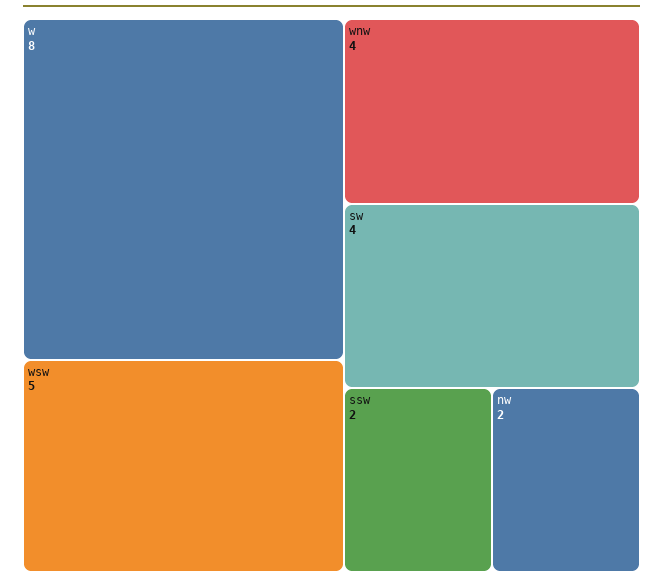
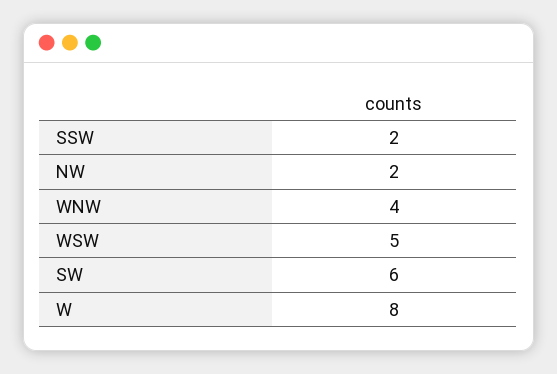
  {
    "w": 8,
    "wsw": 5,
    "wnw": 4,
-   "sw": 4,
+   "sw": 6,
    "ssw": 2,
    "nw": 2
  }

